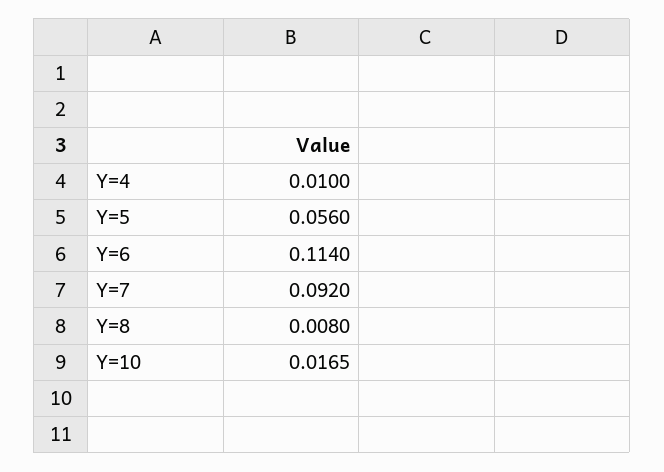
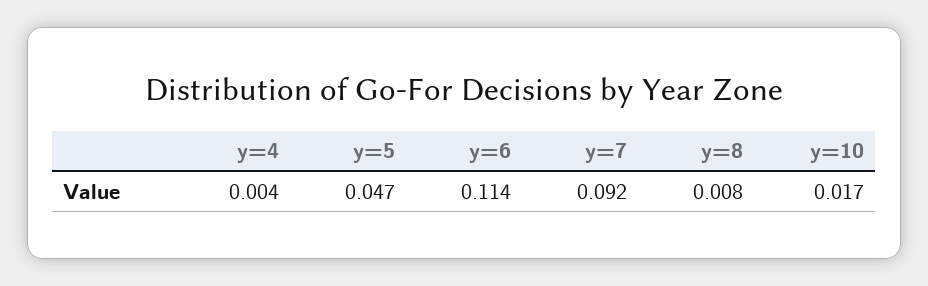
  {
-   "Y=4": 0.01,
+   "Y=4": 0.004,
-   "Y=5": 0.056,
+   "Y=5": 0.047,
    "Y=6": 0.114,
    "Y=7": 0.092,
    "Y=8": 0.008,
    "Y=10": 0.0165
  }

